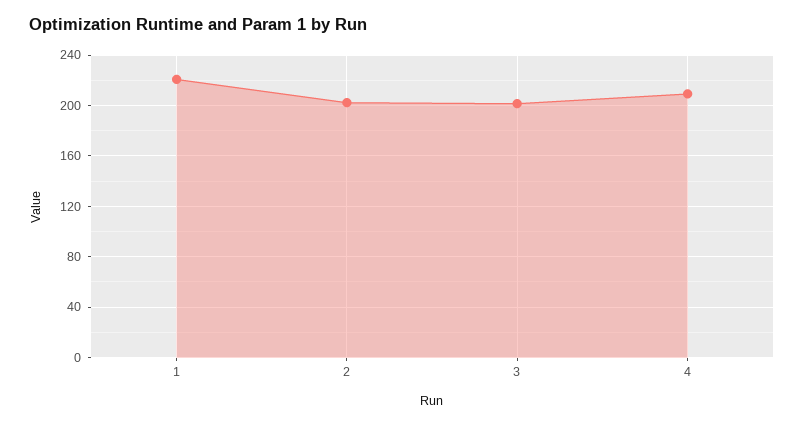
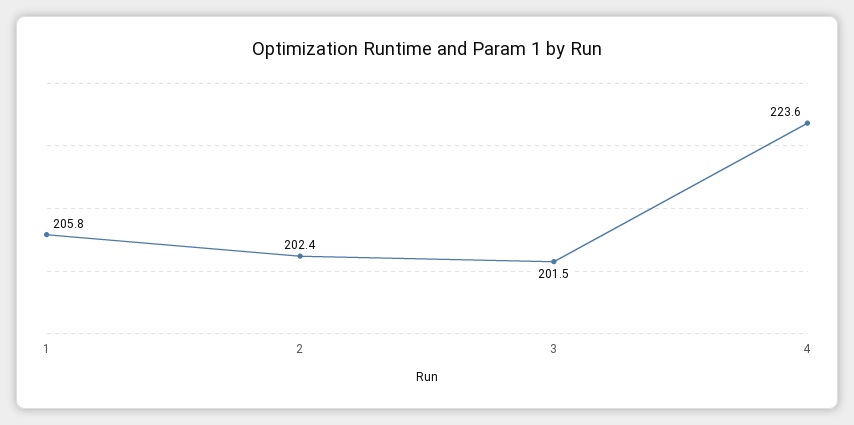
  {
-   "1": 220,
+   "1": 205.8,
    "2": 202.4,
    "3": 201.5,
-   "4": 210
+   "4": 223.6
  }

